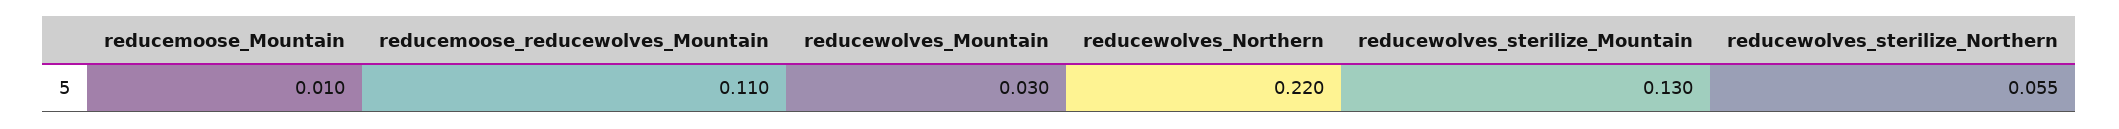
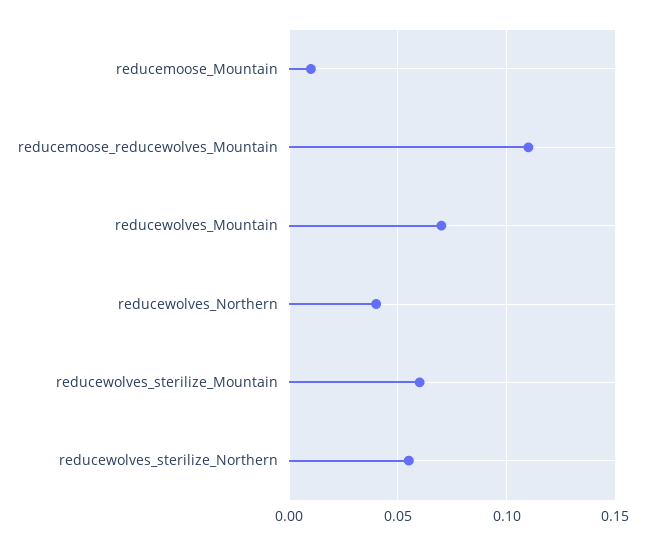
  {
    "reducemoose_Mountain": 0.01,
    "reducemoose_reducewolves_Mountain": 0.11,
-   "reducewolves_Mountain": 0.03,
+   "reducewolves_Mountain": 0.07,
-   "reducewolves_Northern": 0.22,
+   "reducewolves_Northern": 0.04,
-   "reducewolves_sterilize_Mountain": 0.13,
+   "reducewolves_sterilize_Mountain": 0.06,
    "reducewolves_sterilize_Northern": 0.055
  }

